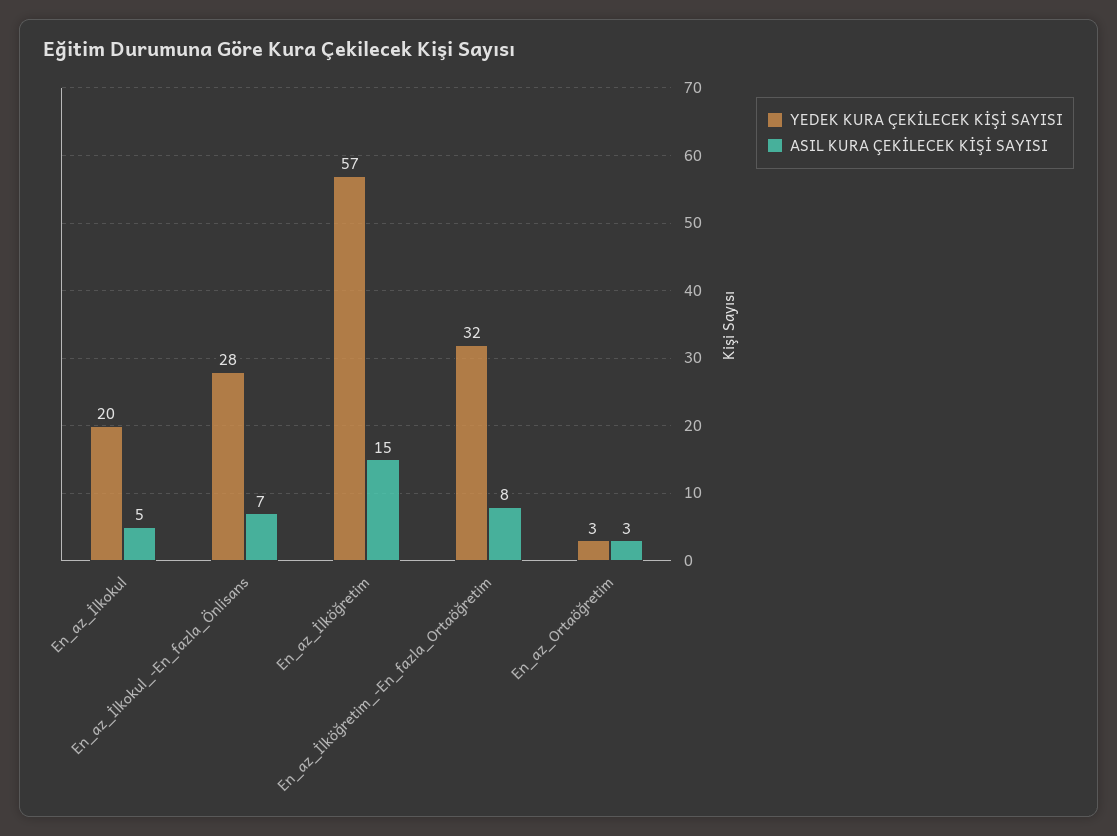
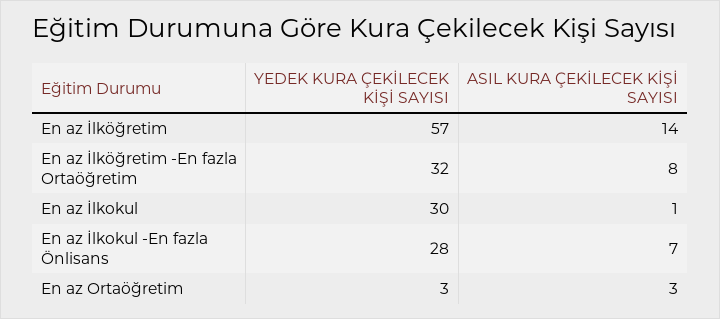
  {
    "YEDEK KURA ÇEKİLECEK KİŞİ SAYISI": {
-     "En_az_İlkokul": 20,
+     "En_az_İlkokul": 30,
      "En_az_İlkokul_-En_fazla_Önlisans": 28,
      "En_az_İlköğretim": 57,
      "En_az_İlköğretim_-En_fazla_Ortaöğretim": 32,
      "En_az_Ortaöğretim": 3
    },
    "ASIL KURA ÇEKİLECEK KİŞİ SAYISI": {
-     "En_az_İlkokul": 5,
+     "En_az_İlkokul": 1,
      "En_az_İlkokul_-En_fazla_Önlisans": 7,
-     "En_az_İlköğretim": 15,
+     "En_az_İlköğretim": 14,
      "En_az_İlköğretim_-En_fazla_Ortaöğretim": 8,
      "En_az_Ortaöğretim": 3
    }
  }

